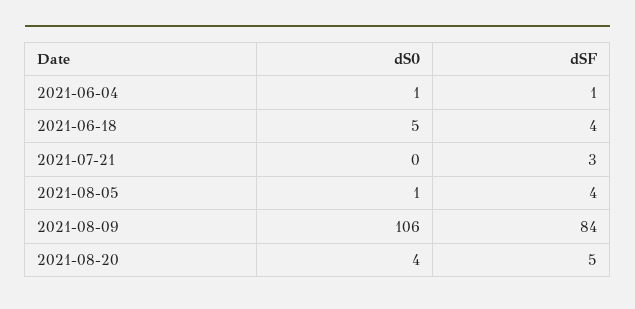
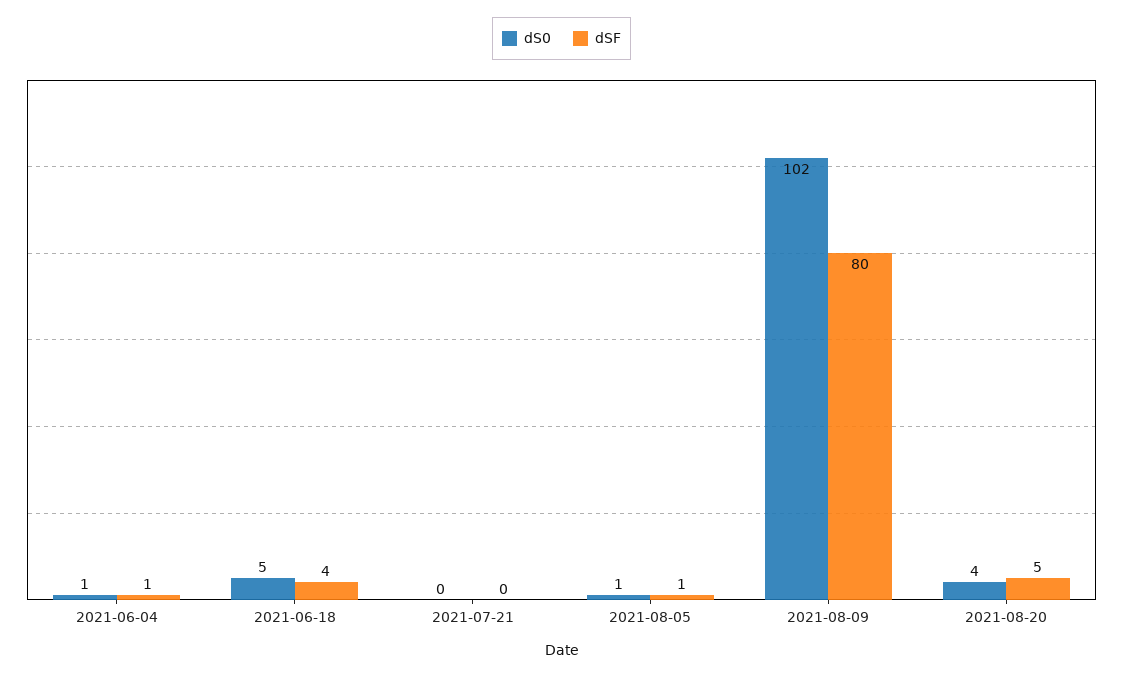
  {
    "dS0": {
      "2021-06-04": 1,
      "2021-06-18": 5,
      "2021-07-21": 0,
      "2021-08-05": 1,
-     "2021-08-09": 106,
+     "2021-08-09": 102,
      "2021-08-20": 4
    },
    "dSF": {
      "2021-06-04": 1,
      "2021-06-18": 4,
-     "2021-07-21": 3,
+     "2021-07-21": 0,
-     "2021-08-05": 4,
+     "2021-08-05": 1,
-     "2021-08-09": 84,
+     "2021-08-09": 80,
      "2021-08-20": 5
    }
  }

